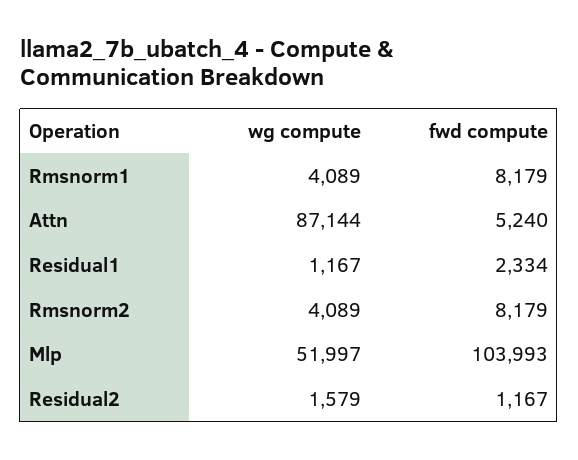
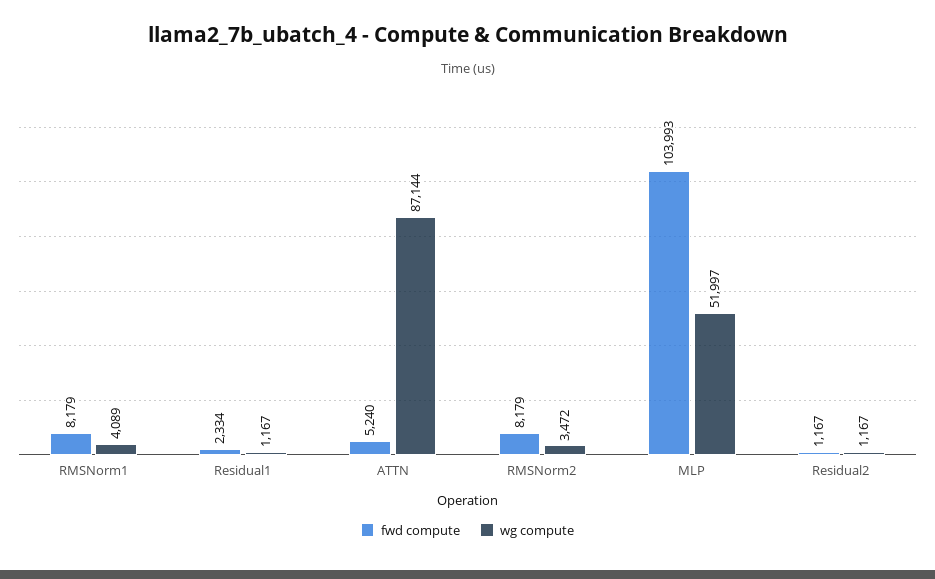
  {
    "wg compute": {
      "Rmsnorm1": 4089,
      "Attn": 87144,
      "Residual1": 1167,
-     "Rmsnorm2": 4089,
+     "Rmsnorm2": 3472,
      "Mlp": 51997,
-     "Residual2": 1579
+     "Residual2": 1167
    },
    "fwd compute": {
      "Rmsnorm1": 8179,
      "Attn": 5240,
      "Residual1": 2334,
      "Rmsnorm2": 8179,
      "Mlp": 103993,
      "Residual2": 1167
    }
  }

